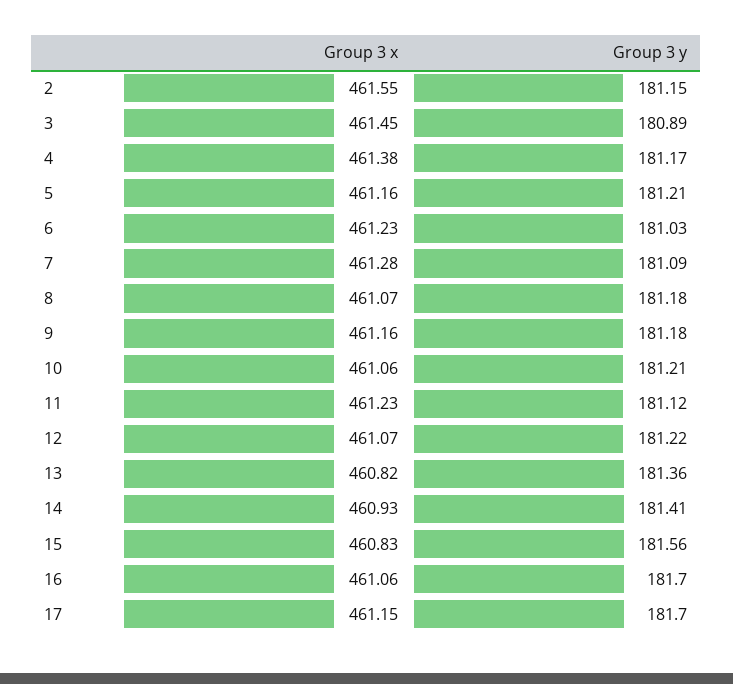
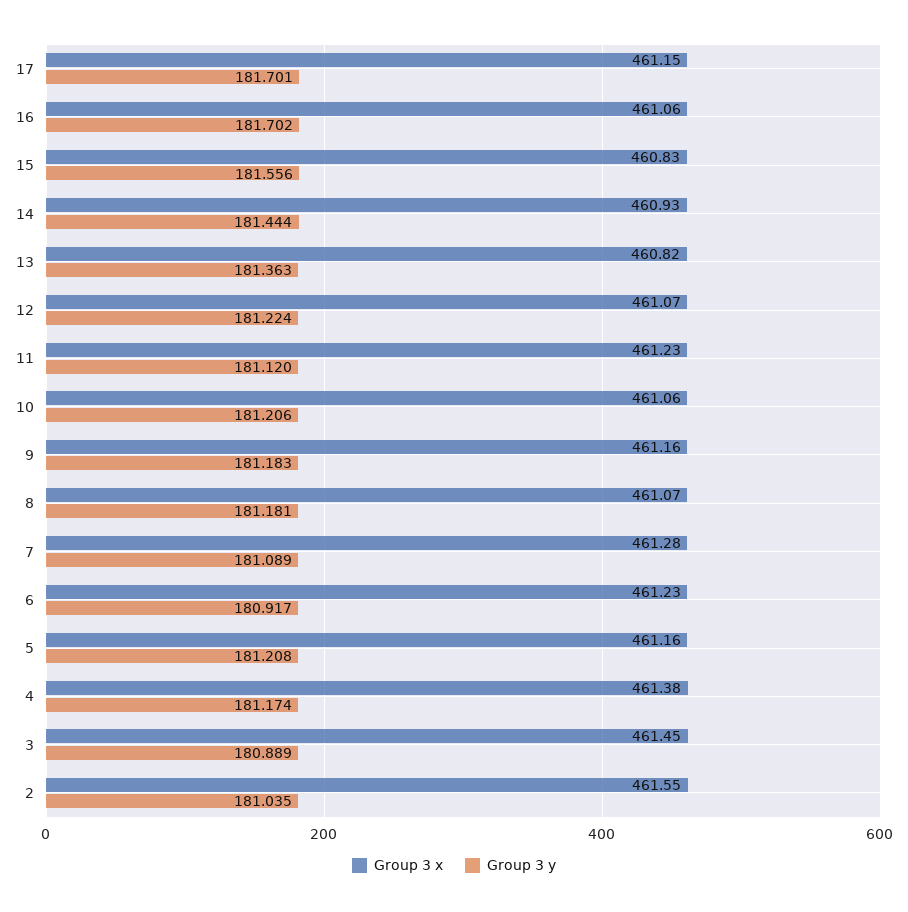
  {
    "Group 3 x": {
      "2": 461.55,
      "3": 461.45,
      "4": 461.38,
      "5": 461.16,
      "6": 461.23,
      "7": 461.28,
      "8": 461.07,
      "9": 461.16,
      "10": 461.06,
      "11": 461.23,
      "12": 461.07,
      "13": 460.82,
      "14": 460.93,
      "15": 460.83,
      "16": 461.06,
      "17": 461.15
    },
    "Group 3 y": {
-     "2": 181.15,
+     "2": 181.035,
      "3": 180.889,
      "4": 181.174,
      "5": 181.208,
-     "6": 181.03,
+     "6": 180.917,
      "7": 181.089,
      "8": 181.181,
      "9": 181.183,
      "10": 181.206,
      "11": 181.12,
      "12": 181.224,
      "13": 181.363,
-     "14": 181.41,
+     "14": 181.444,
      "15": 181.556,
      "16": 181.702,
      "17": 181.701
    }
  }

